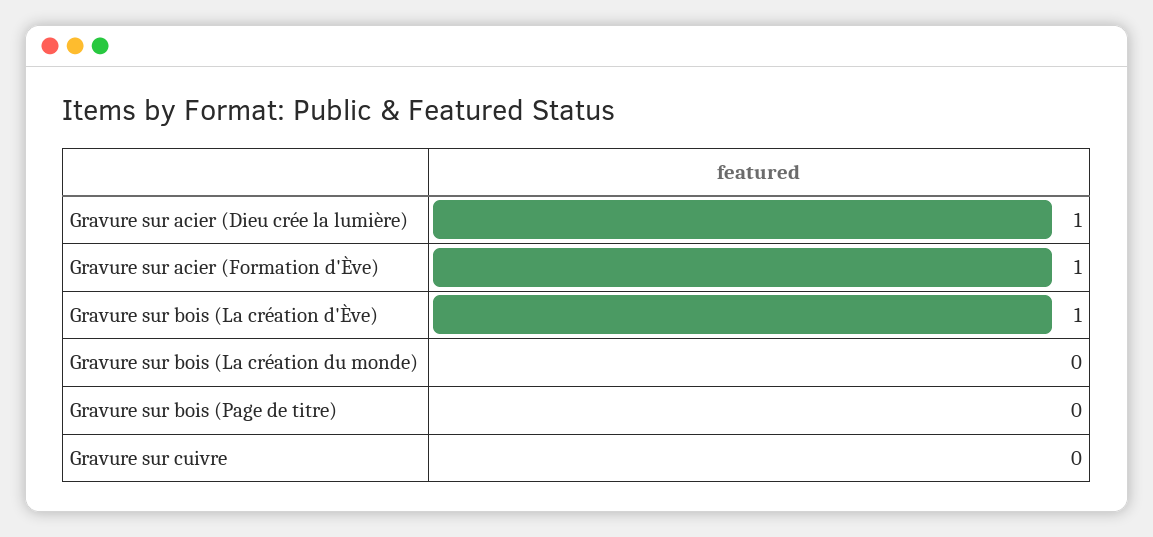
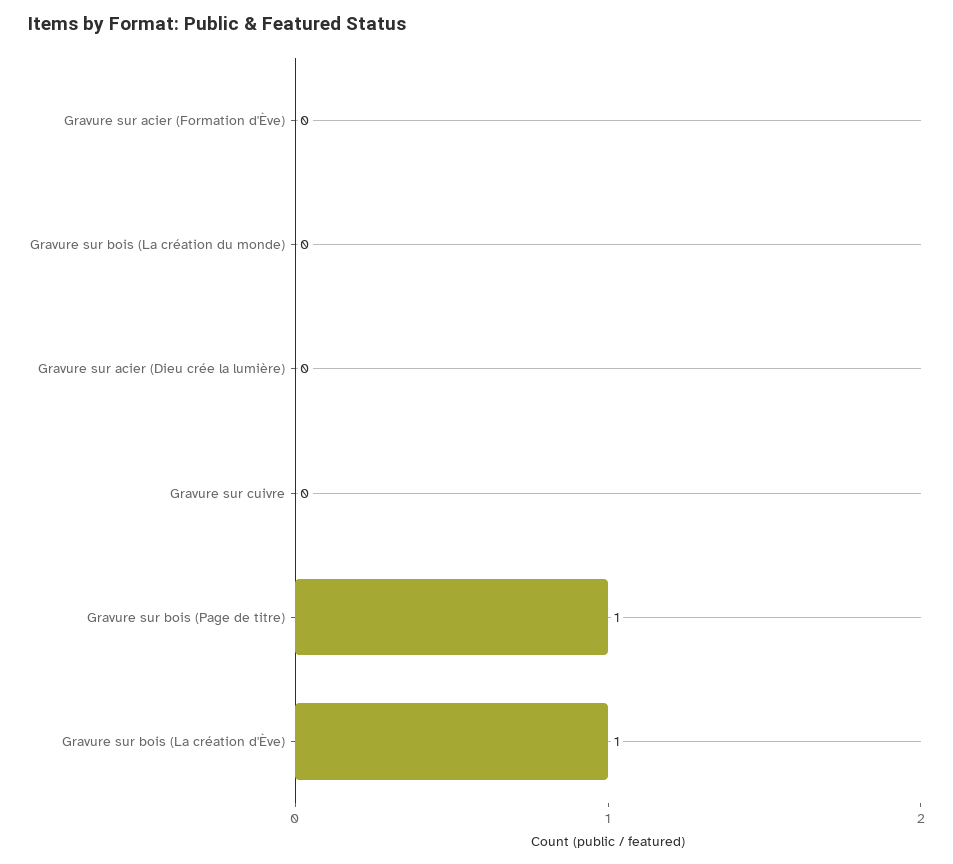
  {
-   "Gravure sur acier (Dieu crée la lumière)": 1,
+   "Gravure sur acier (Dieu crée la lumière)": 0,
-   "Gravure sur acier (Formation d'Ève)": 1,
+   "Gravure sur acier (Formation d'Ève)": 0,
    "Gravure sur bois (La création d'Ève)": 1,
    "Gravure sur bois (La création du monde)": 0,
-   "Gravure sur bois (Page de titre)": 0,
+   "Gravure sur bois (Page de titre)": 1,
    "Gravure sur cuivre": 0
  }

